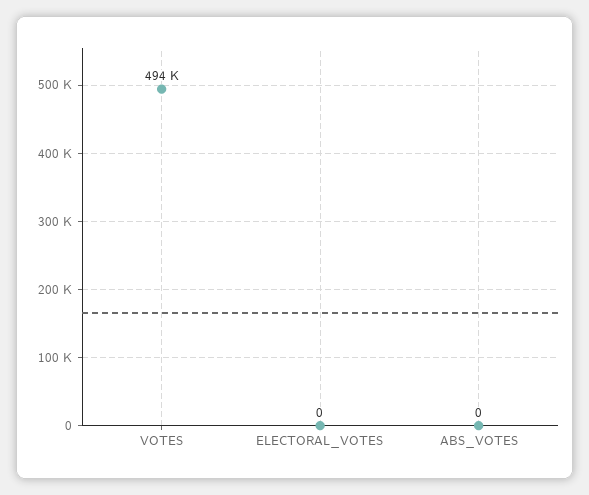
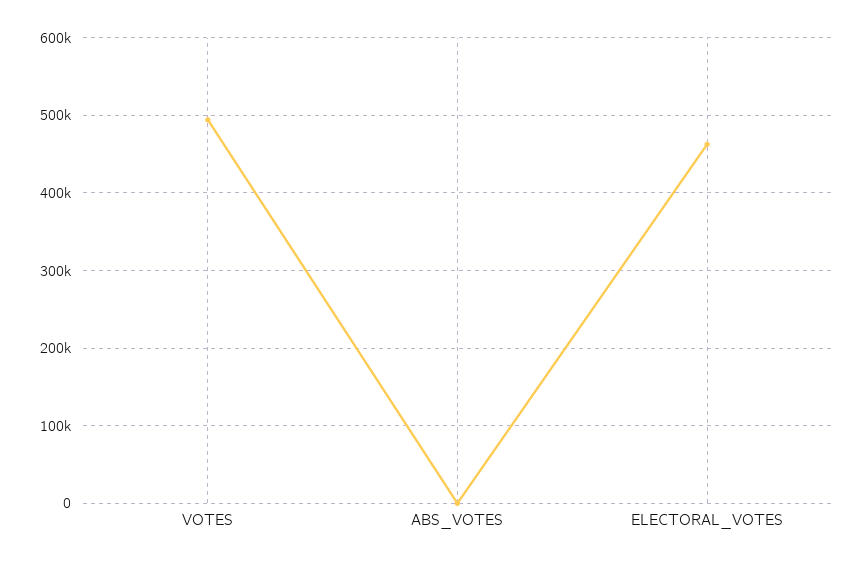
  {
    "VOTES": 494000,
-   "ELECTORAL_VOTES": 0,
+   "ELECTORAL_VOTES": 460000,
    "ABS_VOTES": 0
  }

